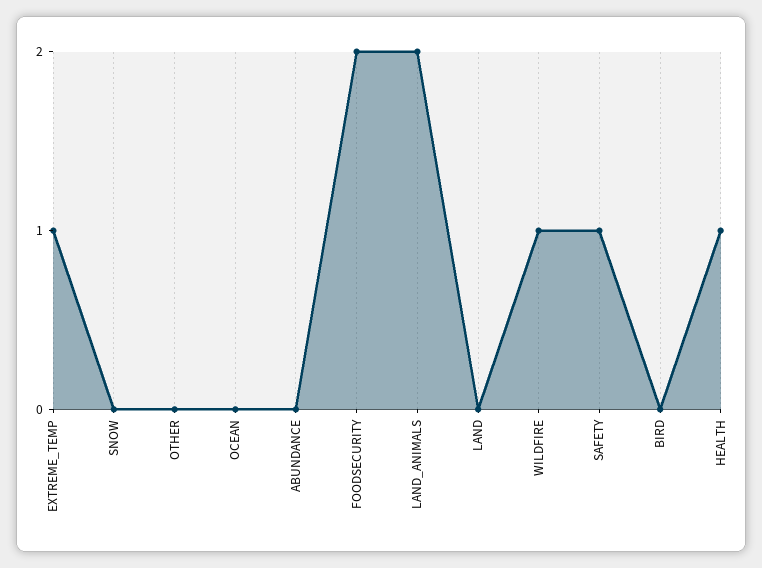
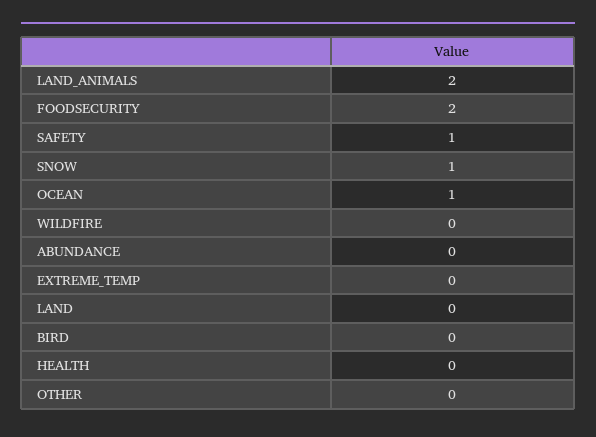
  {
-   "EXTREME_TEMP": 1,
+   "EXTREME_TEMP": 0,
-   "SNOW": 0,
+   "SNOW": 1,
    "OTHER": 0,
-   "OCEAN": 0,
+   "OCEAN": 1,
    "ABUNDANCE": 0,
    "FOODSECURITY": 2,
    "LAND_ANIMALS": 2,
    "LAND": 0,
-   "WILDFIRE": 1,
+   "WILDFIRE": 0,
    "SAFETY": 1,
    "BIRD": 0,
-   "HEALTH": 1
+   "HEALTH": 0
  }

